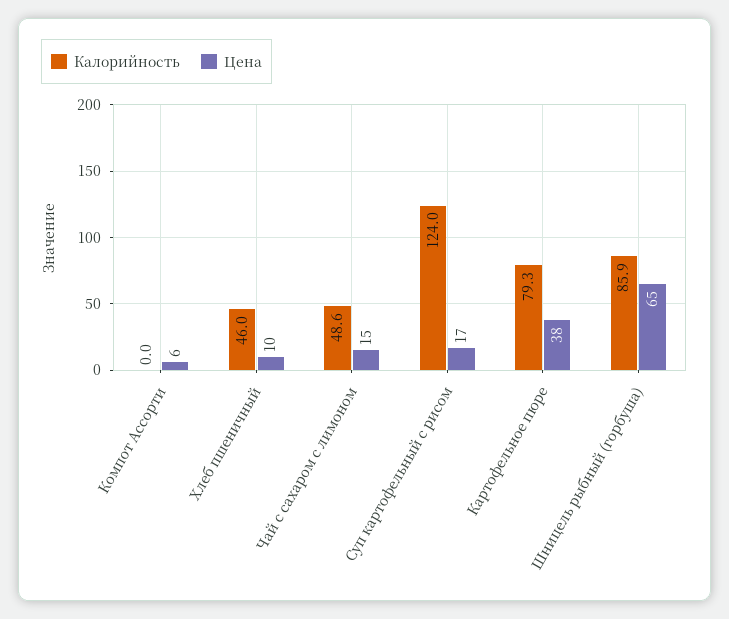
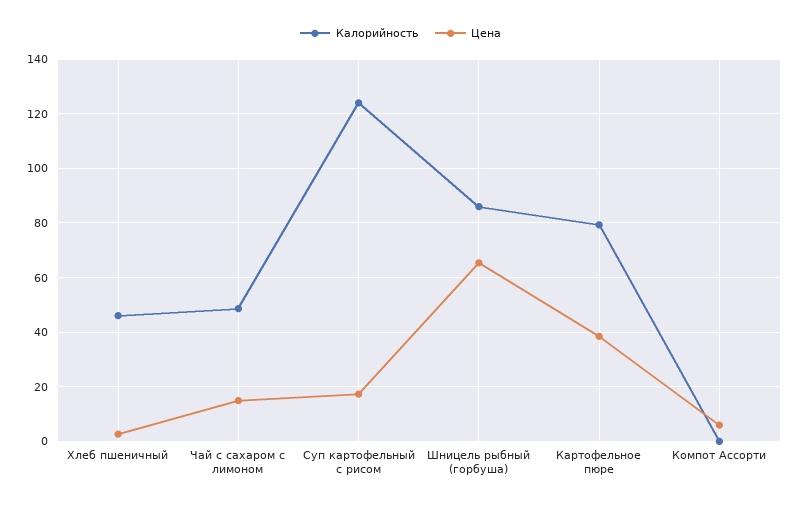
  {
    "Калорийность": {
      "Компот Ассорти": 0,
      "Хлеб пшеничный": 46,
      "Чай с сахаром с лимоном": 48.6,
      "Суп картофельный с рисом": 124,
      "Картофельное пюре": 79.3,
      "Шницель рыбный (горбуша)": 85.9
    },
    "Цена": {
      "Компот Ассорти": 6,
-     "Хлеб пшеничный": 10,
+     "Хлеб пшеничный": 2.5,
      "Чай с сахаром с лимоном": 15,
      "Суп картофельный с рисом": 17,
      "Картофельное пюре": 38,
      "Шницель рыбный (горбуша)": 65
    }
  }

